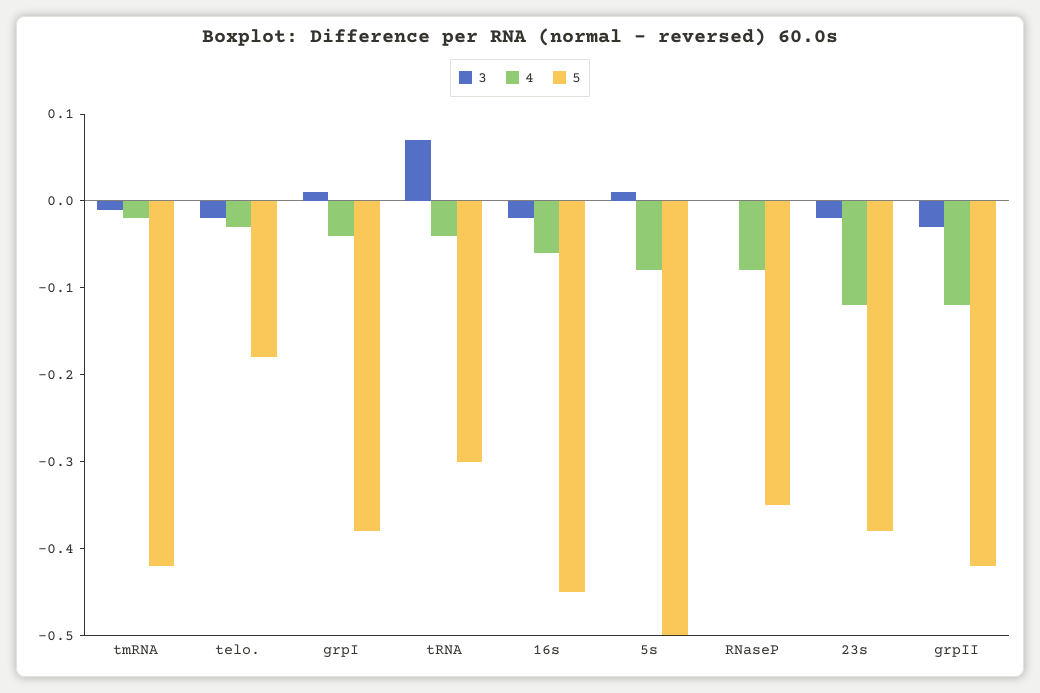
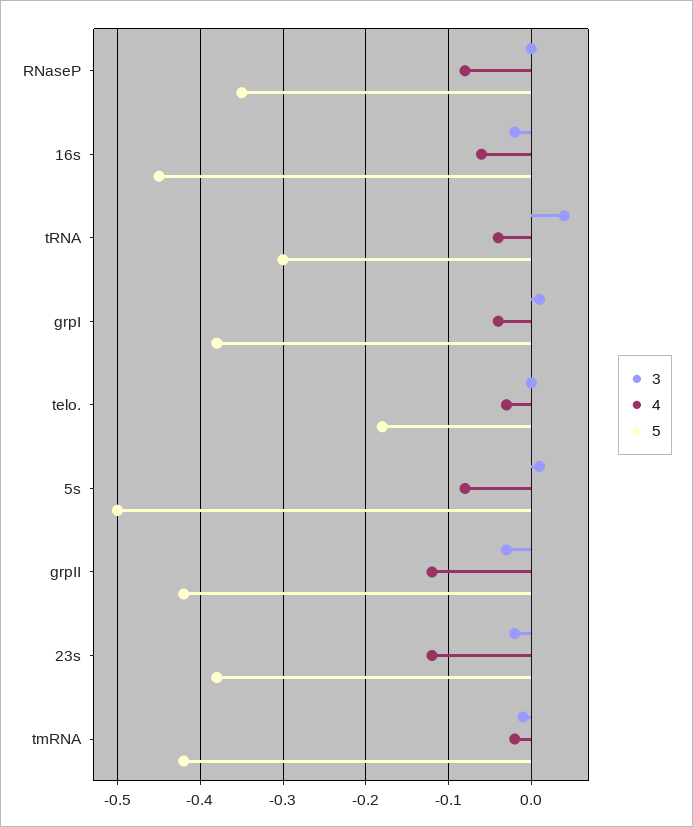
  {
    "3": {
      "tmRNA": -0.01,
-     "telo.": -0.02,
+     "telo.": 0,
      "grpI": 0.01,
-     "tRNA": 0.07,
+     "tRNA": 0.04,
      "16s": -0.02,
      "5s": 0.01,
      "RNaseP": 0,
      "23s": -0.02,
      "grpII": -0.03
    },
    "4": {
      "tmRNA": -0.02,
      "telo.": -0.03,
      "grpI": -0.04,
      "tRNA": -0.04,
      "16s": -0.06,
      "5s": -0.08,
      "RNaseP": -0.08,
      "23s": -0.12,
      "grpII": -0.12
    },
    "5": {
      "tmRNA": -0.42,
      "telo.": -0.18,
      "grpI": -0.38,
      "tRNA": -0.3,
      "16s": -0.45,
      "5s": -0.5,
      "RNaseP": -0.35,
      "23s": -0.38,
      "grpII": -0.42
    }
  }

